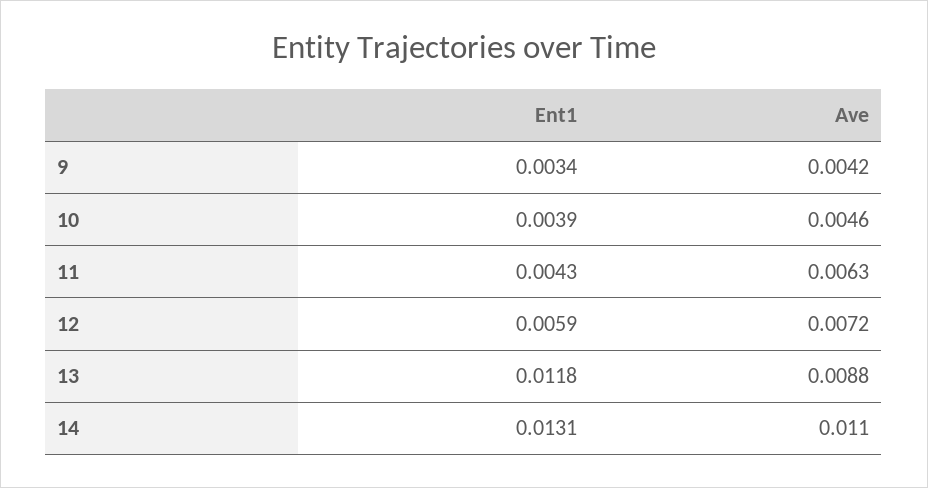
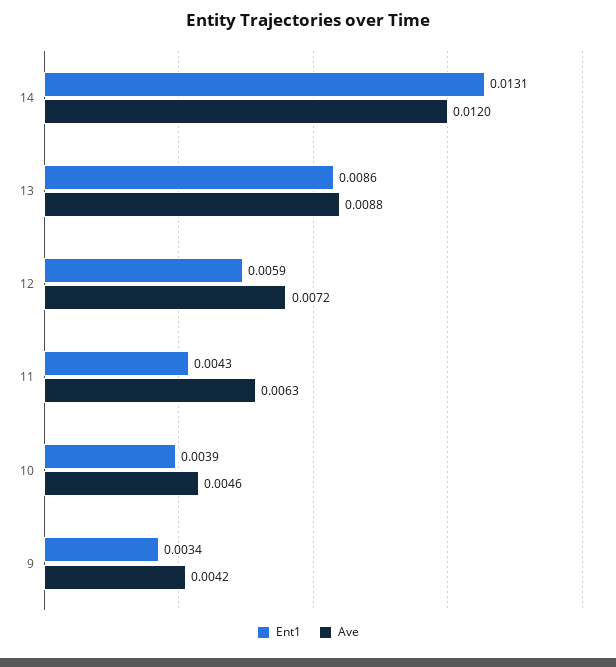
  {
    "Ent1": {
      "9": 0.0034,
      "10": 0.0039,
      "11": 0.0043,
      "12": 0.0059,
-     "13": 0.0118,
+     "13": 0.0086,
      "14": 0.0131
    },
    "Ave": {
      "9": 0.0042,
      "10": 0.0046,
      "11": 0.0063,
      "12": 0.0072,
      "13": 0.0088,
-     "14": 0.011
+     "14": 0.012
    }
  }

